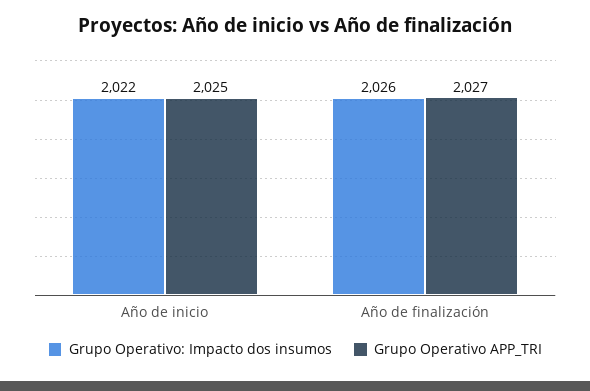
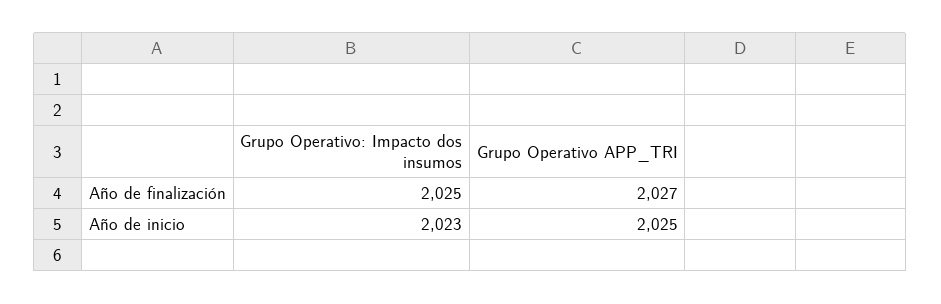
  {
    "Grupo Operativo: Impacto dos insumos": {
-     "Año de inicio": 2022,
+     "Año de inicio": 2023,
-     "Año de finalización": 2026
+     "Año de finalización": 2025
    },
    "Grupo Operativo APP_TRI": {
      "Año de inicio": 2025,
      "Año de finalización": 2027
    }
  }

